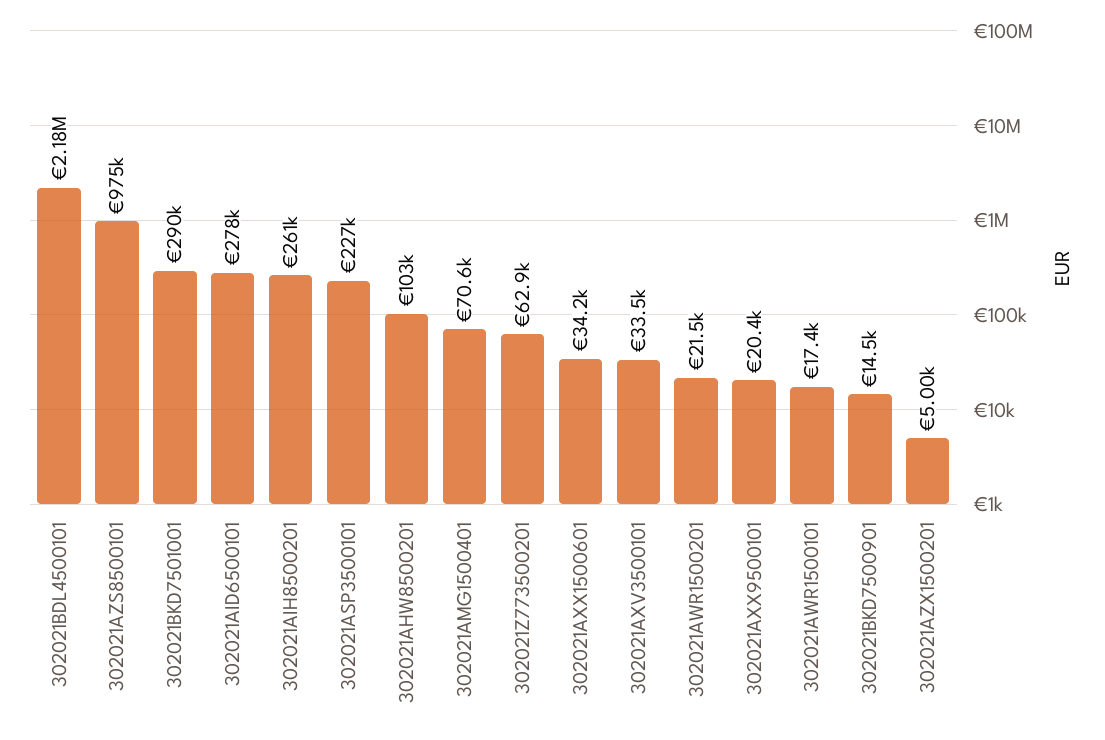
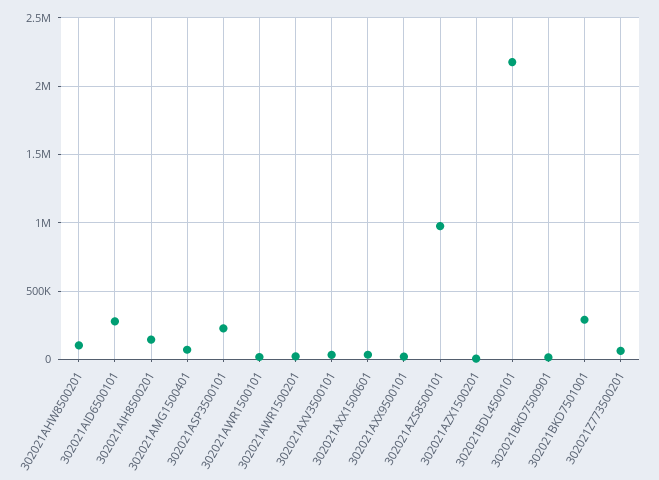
  {
    "302021BDL4500101": 2180000,
    "302021AZS8500101": 975000,
    "302021BKD7501001": 290000,
    "302021AID6500101": 278000,
-   "302021AIH8500201": 261000,
+   "302021AIH8500201": 150000,
    "302021ASP3500101": 227000,
    "302021AHW8500201": 103000,
    "302021AMG1500401": 70600,
    "302021Z773500201": 62900,
    "302021AXX1500601": 34200,
    "302021AXV3500101": 33500,
    "302021AWR1500201": 21500,
    "302021AXX9500101": 20400,
    "302021AWR1500101": 17400,
    "302021BKD7500901": 14500,
    "302021AZX1500201": 5000
  }

